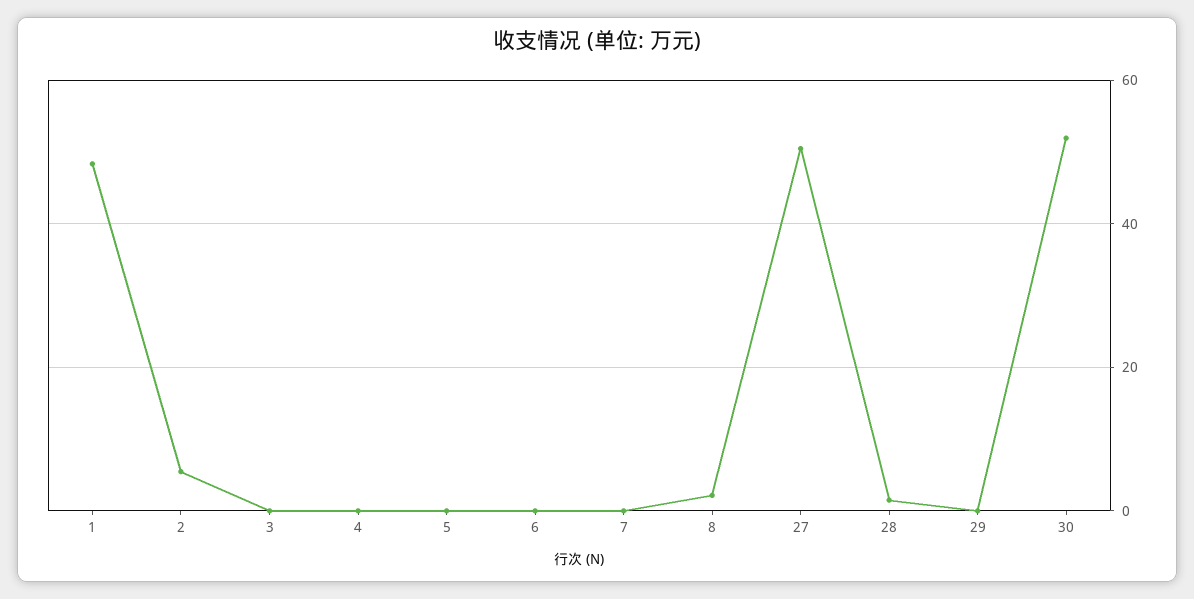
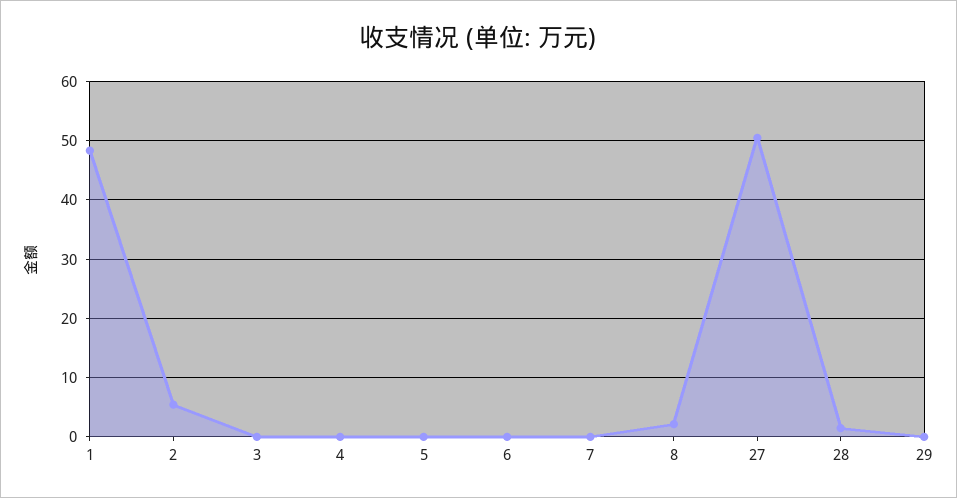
  {
    "1": 48,
    "2": 6,
    "3": 0,
    "4": 0,
    "5": 0,
    "6": 0,
    "7": 0,
    "8": 2,
    "27": 50,
    "28": 2,
-   "29": 0,
+   "29": 0
-   "30": 52
  }

